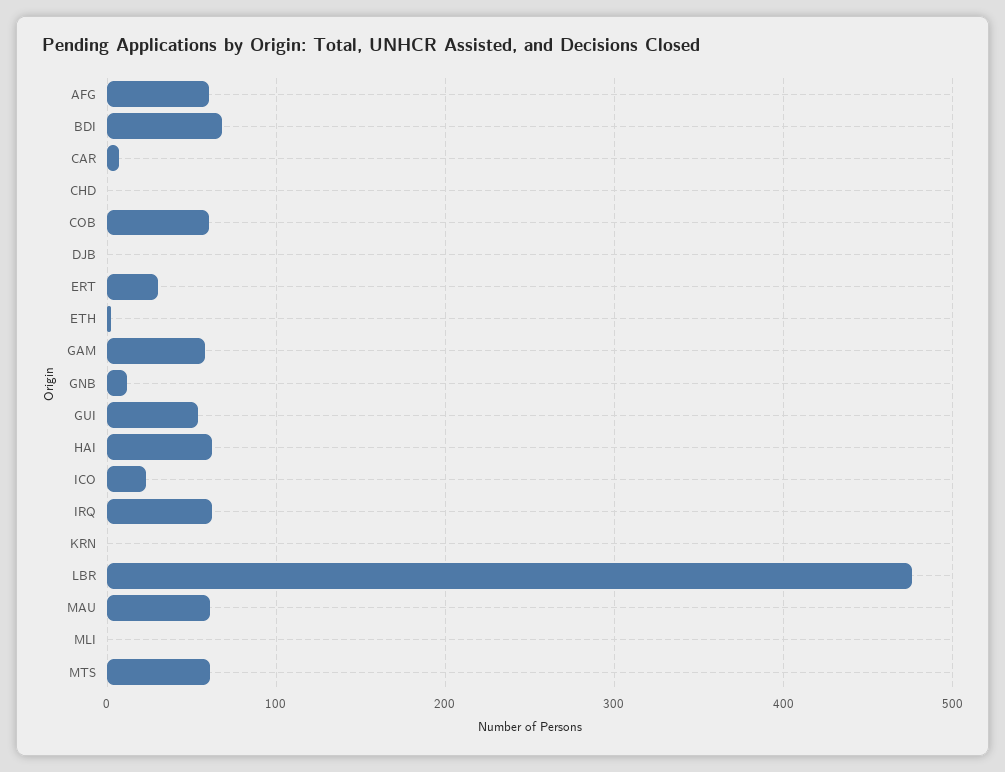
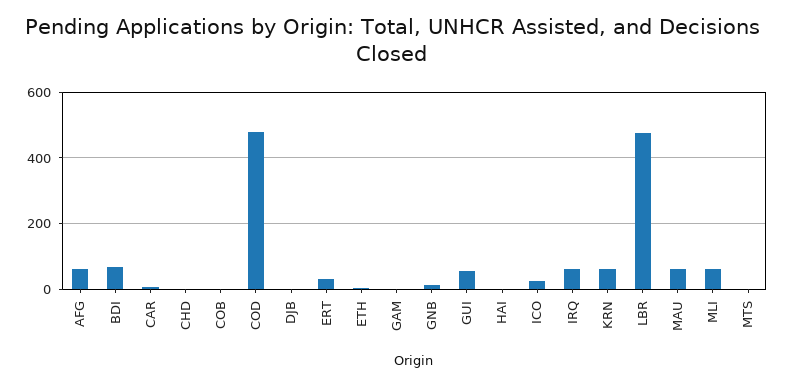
  {
    "AFG": 60,
    "BDI": 70,
    "CAR": 10,
    "CHD": 0,
-   "COB": 60,
+   "COB": 0,
    "DJB": 0,
    "ERT": 30,
    "ETH": 0,
-   "GAM": 60,
+   "GAM": 0,
    "GNB": 10,
    "GUI": 50,
-   "HAI": 60,
+   "HAI": 0,
    "ICO": 20,
    "IRQ": 60,
-   "KRN": 0,
+   "KRN": 60,
    "LBR": 480,
    "MAU": 60,
-   "MLI": 0,
+   "MLI": 60,
-   "MTS": 60
+   "MTS": 0,
+   "COD": 480
  }

